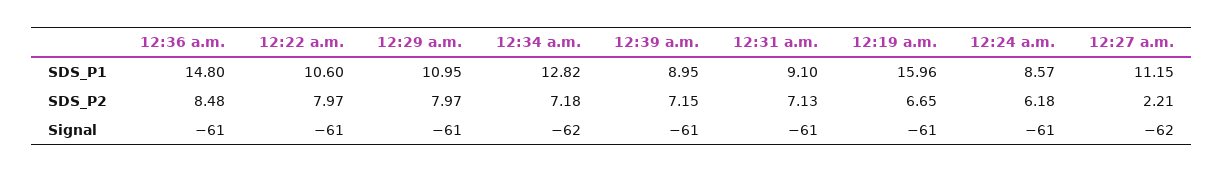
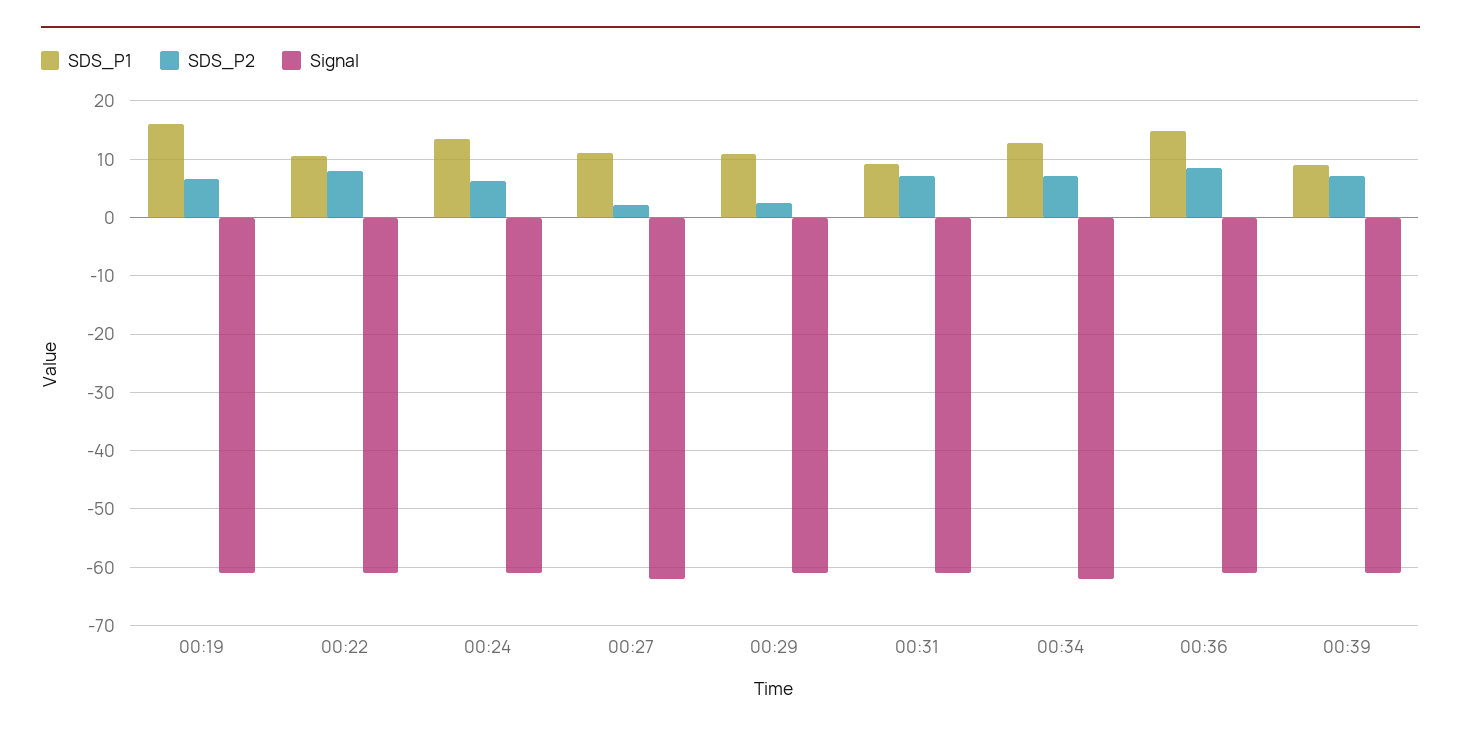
  {
    "SDS_P1": {
      "12:36 a.m.": 14.8,
      "12:22 a.m.": 10.6,
      "12:29 a.m.": 10.95,
      "12:34 a.m.": 12.82,
      "12:39 a.m.": 8.95,
      "12:31 a.m.": 9.1,
      "12:19 a.m.": 15.96,
-     "12:24 a.m.": 8.57,
+     "12:24 a.m.": 14,
      "12:27 a.m.": 11.15
    },
    "SDS_P2": {
      "12:36 a.m.": 8.48,
      "12:22 a.m.": 7.97,
-     "12:29 a.m.": 7.97,
+     "12:29 a.m.": 2,
      "12:34 a.m.": 7.18,
      "12:39 a.m.": 7.15,
      "12:31 a.m.": 7.13,
      "12:19 a.m.": 6.65,
      "12:24 a.m.": 6.18,
      "12:27 a.m.": 2.21
    },
    "Signal": {
      "12:36 a.m.": -61,
      "12:22 a.m.": -61,
      "12:29 a.m.": -61,
      "12:34 a.m.": -62,
      "12:39 a.m.": -61,
      "12:31 a.m.": -61,
      "12:19 a.m.": -61,
      "12:24 a.m.": -61,
      "12:27 a.m.": -62
    }
  }

